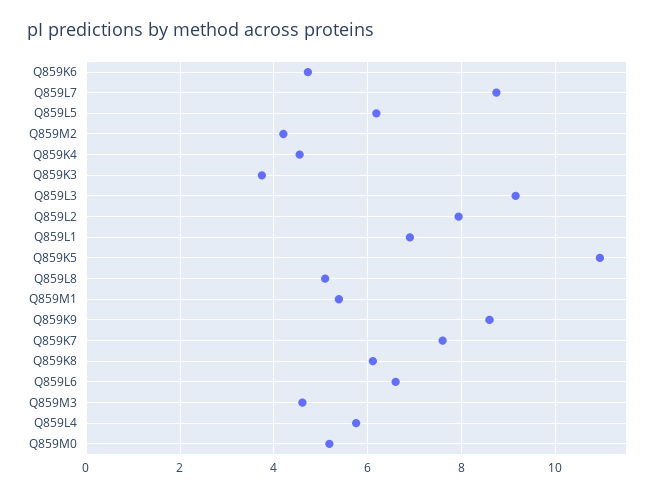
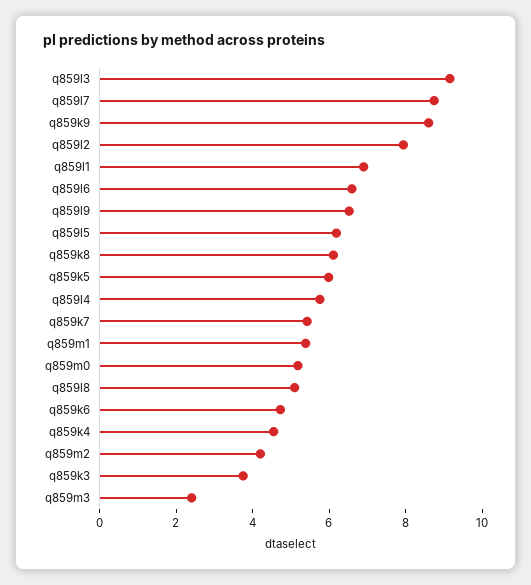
  {
    "Q859K6": 4.8,
    "Q859L7": 8.8,
    "Q859L5": 6.2,
    "Q859M2": 4.2,
    "Q859K4": 4.6,
    "Q859K3": 3.8,
    "Q859L3": 9.2,
    "Q859L2": 8,
    "Q859L1": 6.8,
-   "Q859K5": 11,
+   "Q859K5": 6,
    "Q859L8": 5,
    "Q859M1": 5.4,
    "Q859K9": 8.6,
-   "Q859K7": 7.6,
+   "Q859K7": 5.5,
    "Q859K8": 6.2,
    "Q859L6": 6.6,
-   "Q859M3": 4.6,
+   "Q859M3": 2.5,
    "Q859L4": 5.8,
-   "Q859M0": 5.2
+   "Q859M0": 5.2,
+   "q859l9": 6.5
  }

